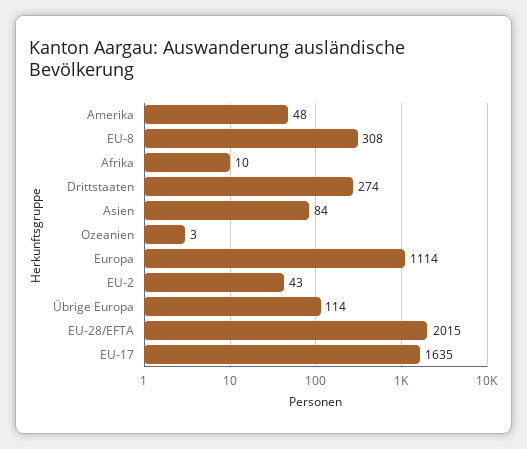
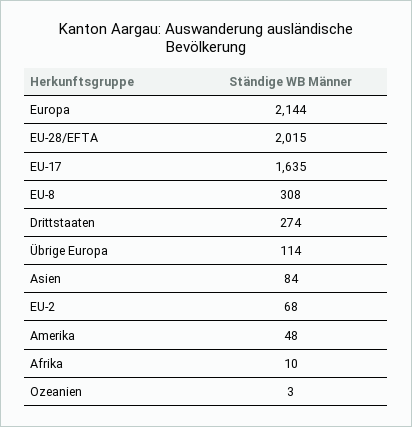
  {
    "Amerika": 48,
    "EU-8": 308,
    "Afrika": 10,
    "Drittstaaten": 274,
    "Asien": 84,
    "Ozeanien": 3,
-   "Europa": 1114,
+   "Europa": 2144,
-   "EU-2": 43,
+   "EU-2": 68,
    "Übrige Europa": 114,
    "EU-28/EFTA": 2015,
    "EU-17": 1635
  }

